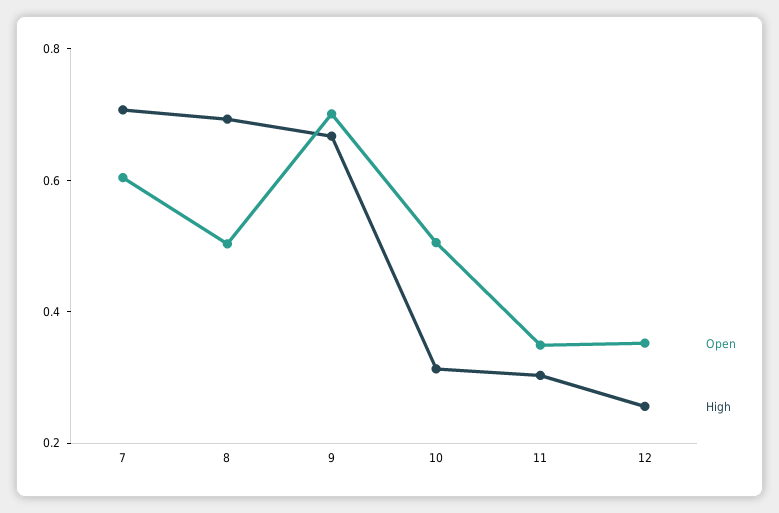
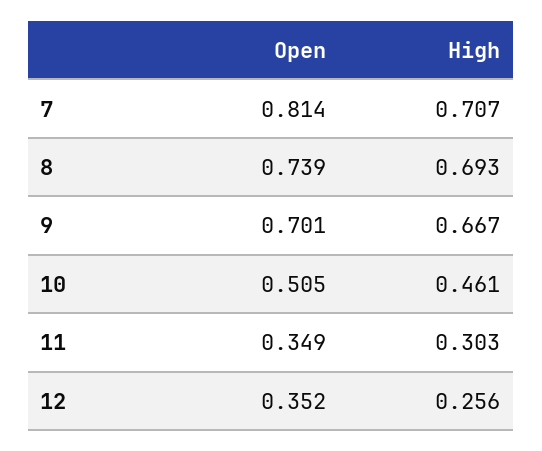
  {
    "Open": {
-     "7": 0.6,
+     "7": 0.814,
-     "8": 0.5,
+     "8": 0.739,
      "9": 0.701,
      "10": 0.505,
      "11": 0.349,
      "12": 0.352
    },
    "High": {
      "7": 0.707,
      "8": 0.693,
      "9": 0.667,
-     "10": 0.3,
+     "10": 0.461,
      "11": 0.303,
      "12": 0.256
    }
  }

